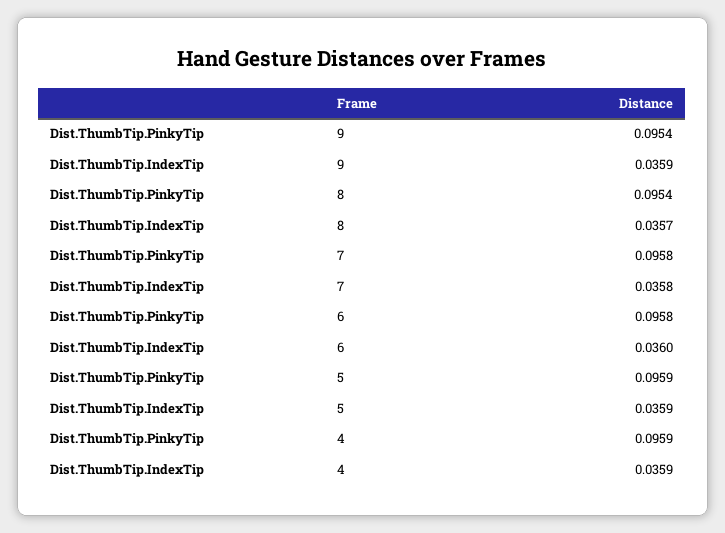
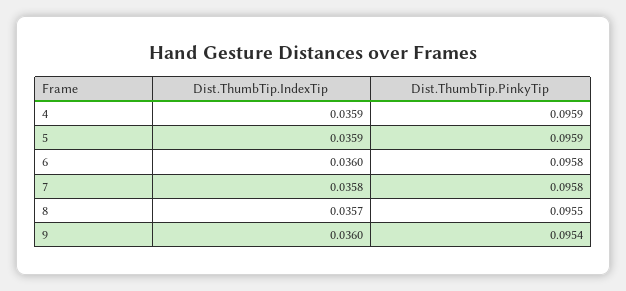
  {
    "Dist.ThumbTip.PinkyTip": {
      "9": 0.0954,
-     "8": 0.0954,
+     "8": 0.0955,
      "7": 0.0958,
      "6": 0.0958,
      "5": 0.0959,
      "4": 0.0959
    },
    "Dist.ThumbTip.IndexTip": {
-     "9": 0.0359,
+     "9": 0.036,
      "8": 0.0357,
      "7": 0.0358,
      "6": 0.036,
      "5": 0.0359,
      "4": 0.0359
    }
  }

